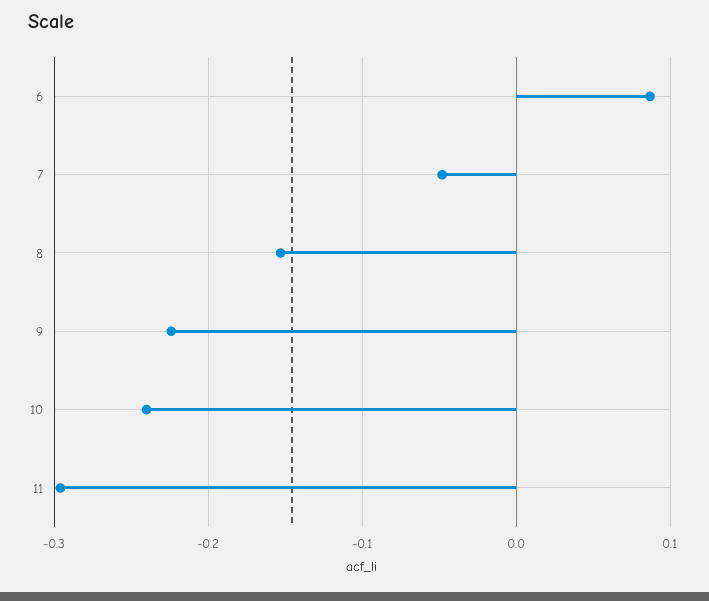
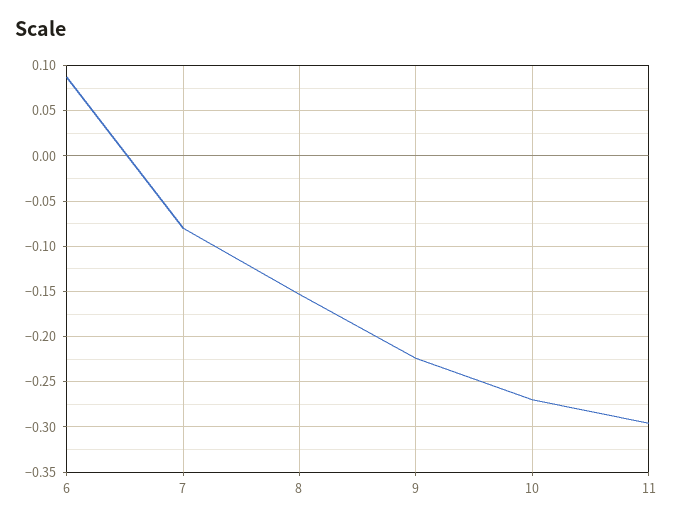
  {
    "6": 0.09,
-   "7": -0.05,
+   "7": -0.08,
    "8": -0.15,
    "9": -0.22,
-   "10": -0.24,
+   "10": -0.27,
    "11": -0.3
  }

